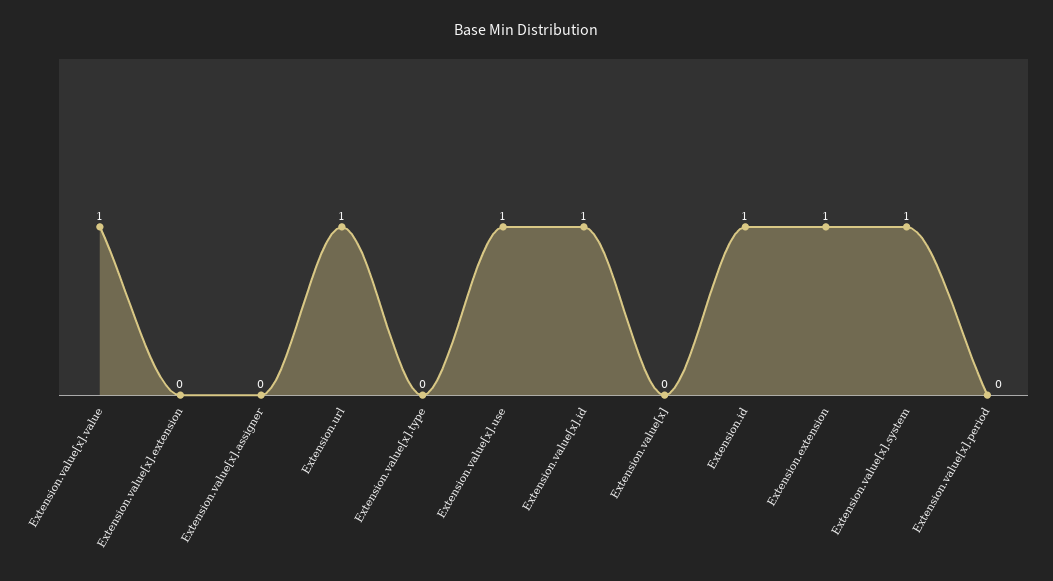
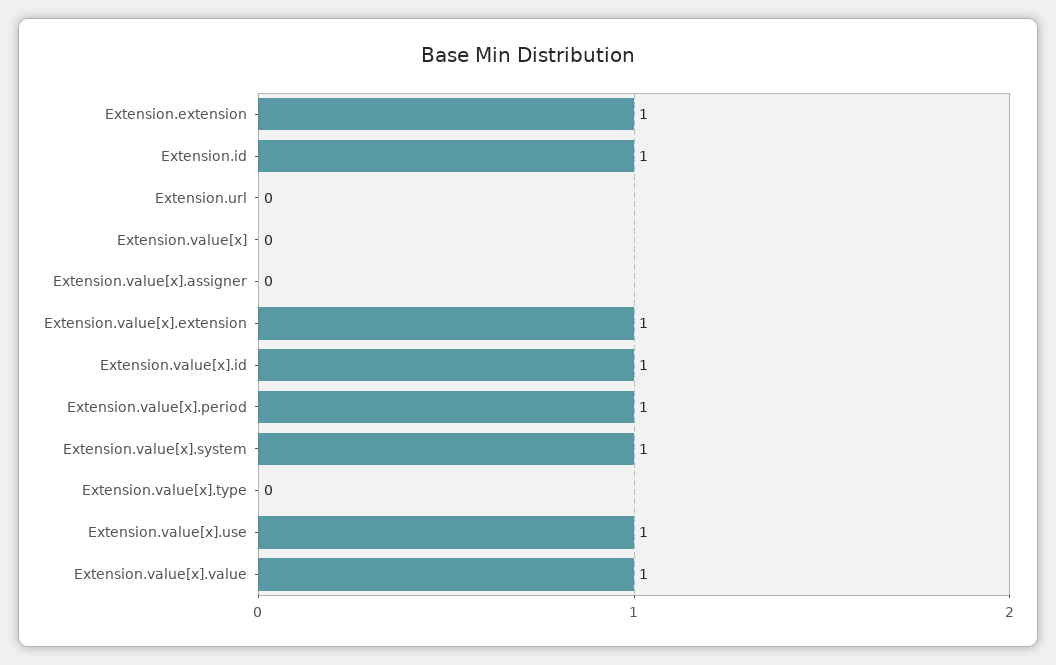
  {
    "Extension.value[x].value": 1,
-   "Extension.value[x].extension": 0,
+   "Extension.value[x].extension": 1,
    "Extension.value[x].assigner": 0,
-   "Extension.url": 1,
+   "Extension.url": 0,
    "Extension.value[x].type": 0,
    "Extension.value[x].use": 1,
    "Extension.value[x].id": 1,
    "Extension.value[x]": 0,
    "Extension.id": 1,
    "Extension.extension": 1,
    "Extension.value[x].system": 1,
-   "Extension.value[x].period": 0
+   "Extension.value[x].period": 1
  }

